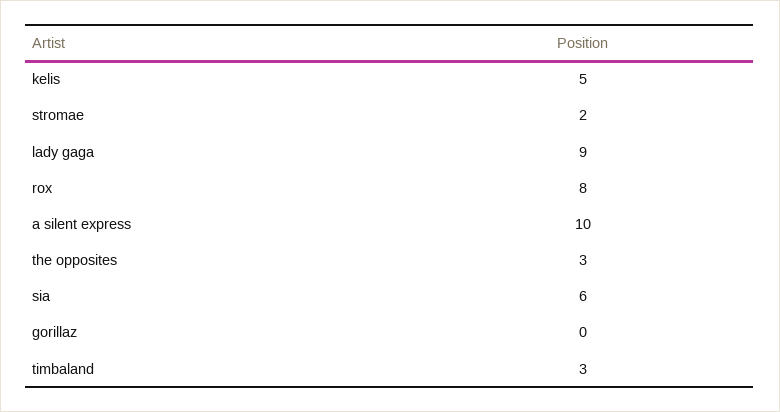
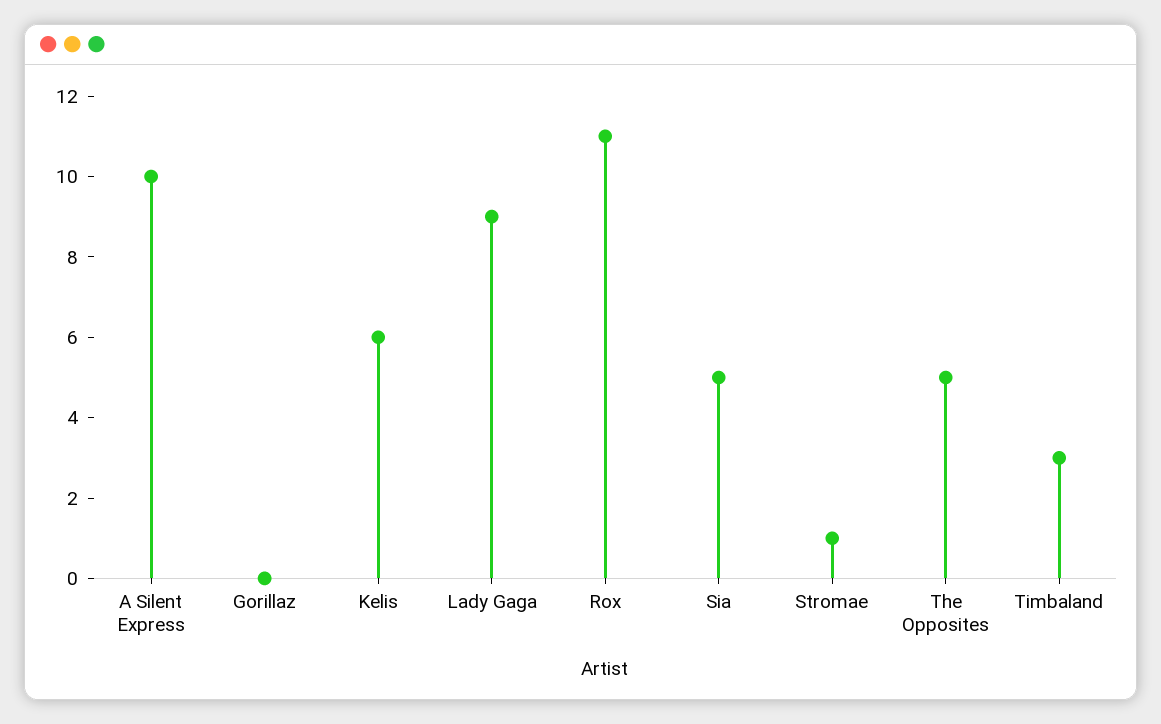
  {
-   "kelis": 5,
+   "kelis": 6,
-   "stromae": 2,
+   "stromae": 1,
    "lady gaga": 9,
-   "rox": 8,
+   "rox": 11,
    "a silent express": 10,
-   "the opposites": 3,
+   "the opposites": 5,
-   "sia": 6,
+   "sia": 5,
    "gorillaz": 0,
    "timbaland": 3
  }

